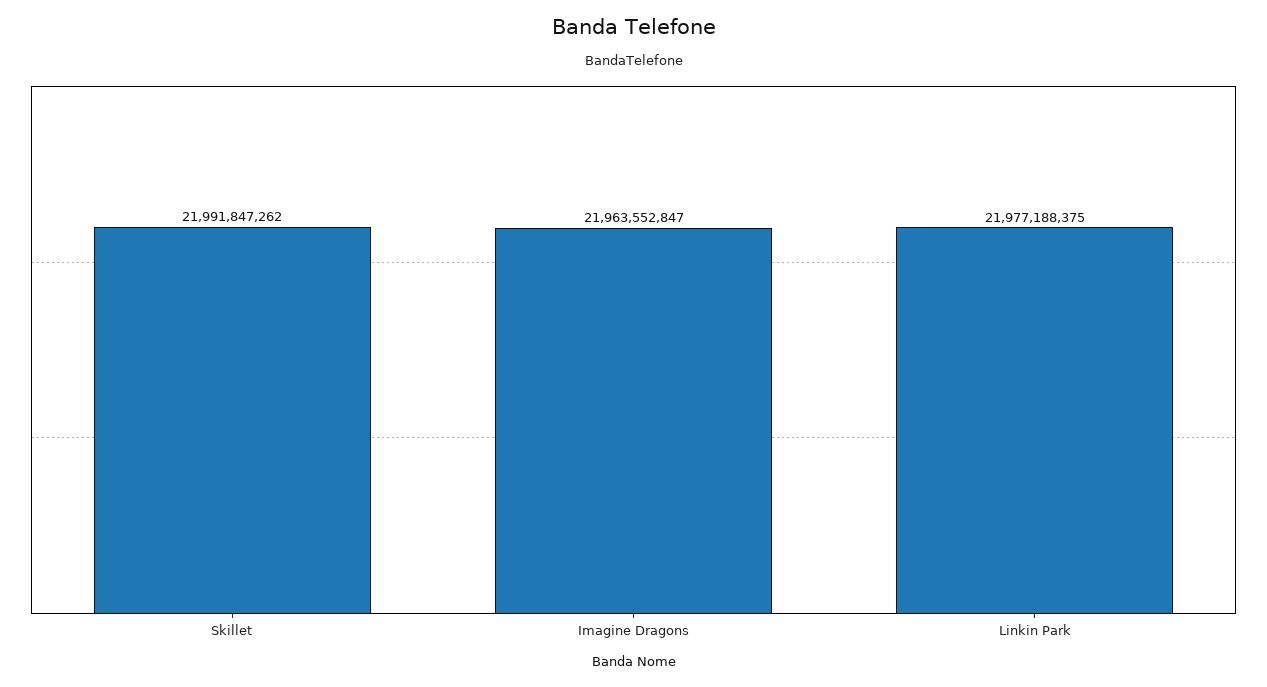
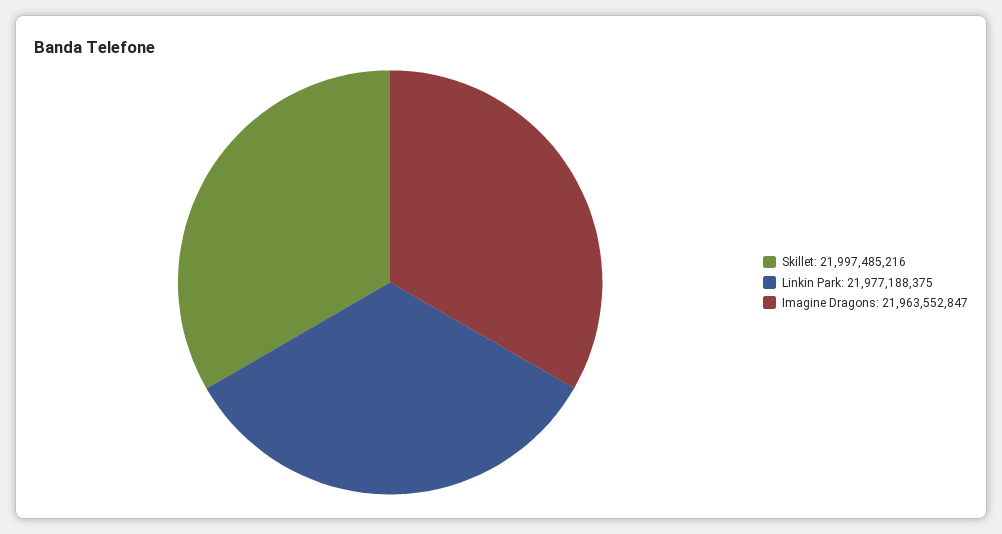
  {
-   "Skillet": 21991847262,
+   "Skillet": 21997485216,
    "Imagine Dragons": 21963552847,
    "Linkin Park": 21977188375
  }

